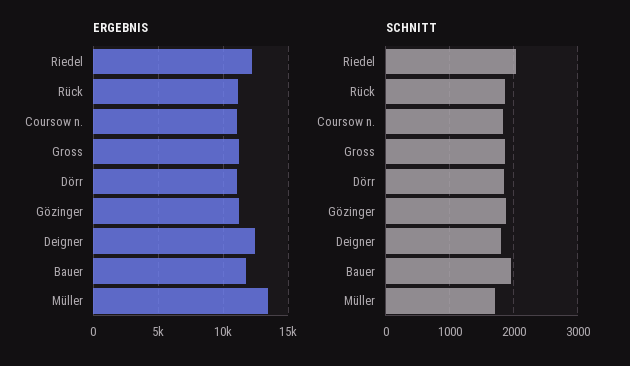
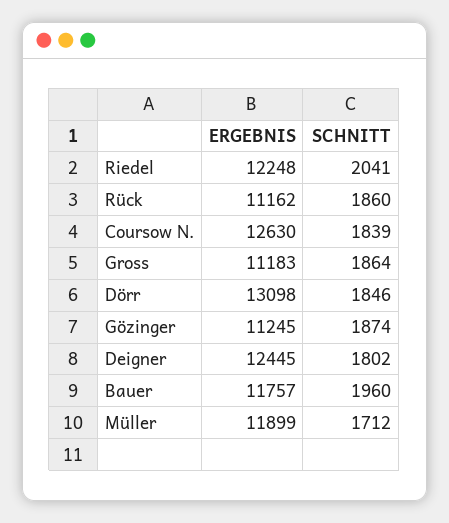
  {
    "ERGEBNIS": {
      "Riedel": 12248,
      "Rück": 11162,
-     "Coursow n.": 11000,
+     "Coursow n.": 12630,
      "Gross": 11183,
-     "Dörr": 11000,
+     "Dörr": 13098,
      "Gözinger": 11245,
      "Deigner": 12445,
      "Bauer": 11757,
-     "Müller": 13500
+     "Müller": 11899
    },
    "SCHNITT": {
      "Riedel": 2041,
      "Rück": 1860,
      "Coursow n.": 1839,
      "Gross": 1864,
      "Dörr": 1846,
      "Gözinger": 1874,
      "Deigner": 1802,
      "Bauer": 1960,
      "Müller": 1712
    }
  }

